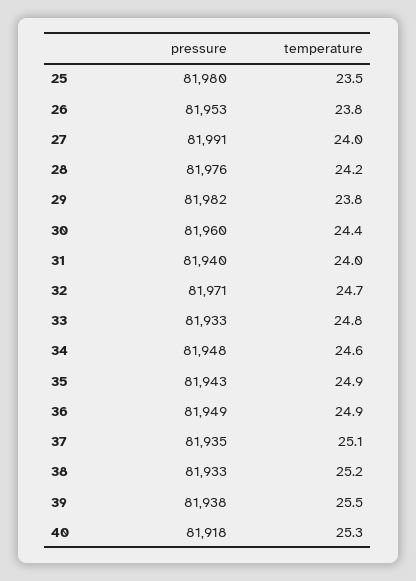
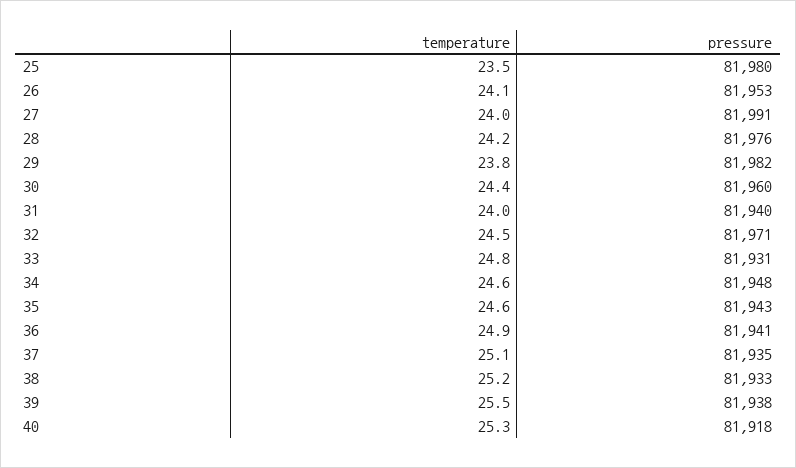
  {
    "pressure": {
      "25": 81980,
      "26": 81953,
      "27": 81991,
      "28": 81976,
      "29": 81982,
      "30": 81960,
      "31": 81940,
      "32": 81971,
-     "33": 81933,
+     "33": 81931,
      "34": 81948,
      "35": 81943,
-     "36": 81949,
+     "36": 81941,
      "37": 81935,
      "38": 81933,
      "39": 81938,
      "40": 81918
    },
    "temperature": {
      "25": 23.5,
-     "26": 23.8,
+     "26": 24.1,
      "27": 24,
      "28": 24.2,
      "29": 23.8,
      "30": 24.4,
      "31": 24,
-     "32": 24.7,
+     "32": 24.5,
      "33": 24.8,
      "34": 24.6,
-     "35": 24.9,
+     "35": 24.6,
      "36": 24.9,
      "37": 25.1,
      "38": 25.2,
      "39": 25.5,
      "40": 25.3
    }
  }

